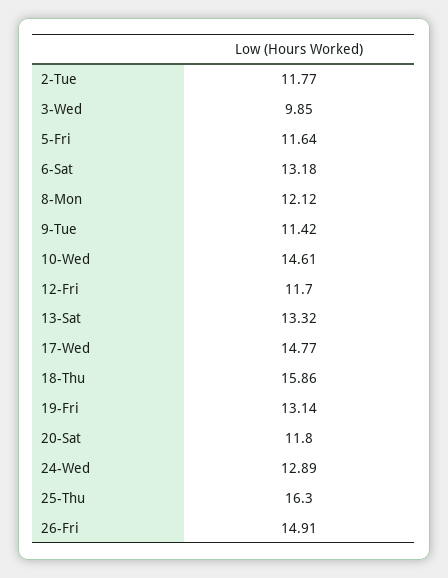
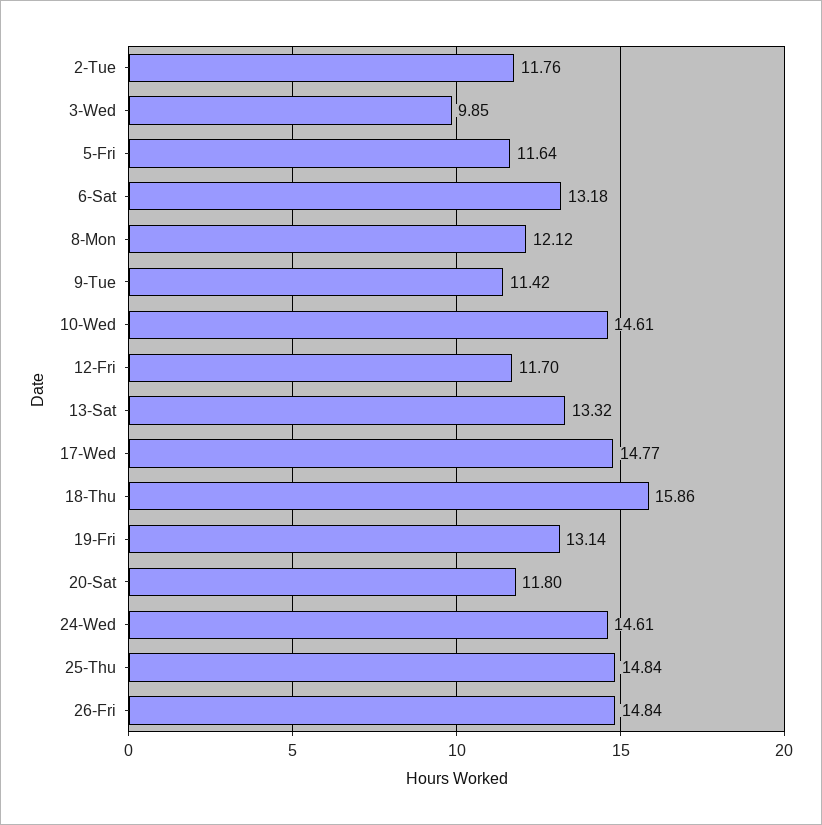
  {
-   "2-Tue": 11.77,
+   "2-Tue": 11.76,
    "3-Wed": 9.85,
    "5-Fri": 11.64,
    "6-Sat": 13.18,
    "8-Mon": 12.12,
    "9-Tue": 11.42,
    "10-Wed": 14.61,
    "12-Fri": 11.7,
    "13-Sat": 13.32,
    "17-Wed": 14.77,
    "18-Thu": 15.86,
    "19-Fri": 13.14,
    "20-Sat": 11.8,
-   "24-Wed": 12.89,
+   "24-Wed": 14.61,
-   "25-Thu": 16.3,
+   "25-Thu": 14.84,
-   "26-Fri": 14.91
+   "26-Fri": 14.84
  }

